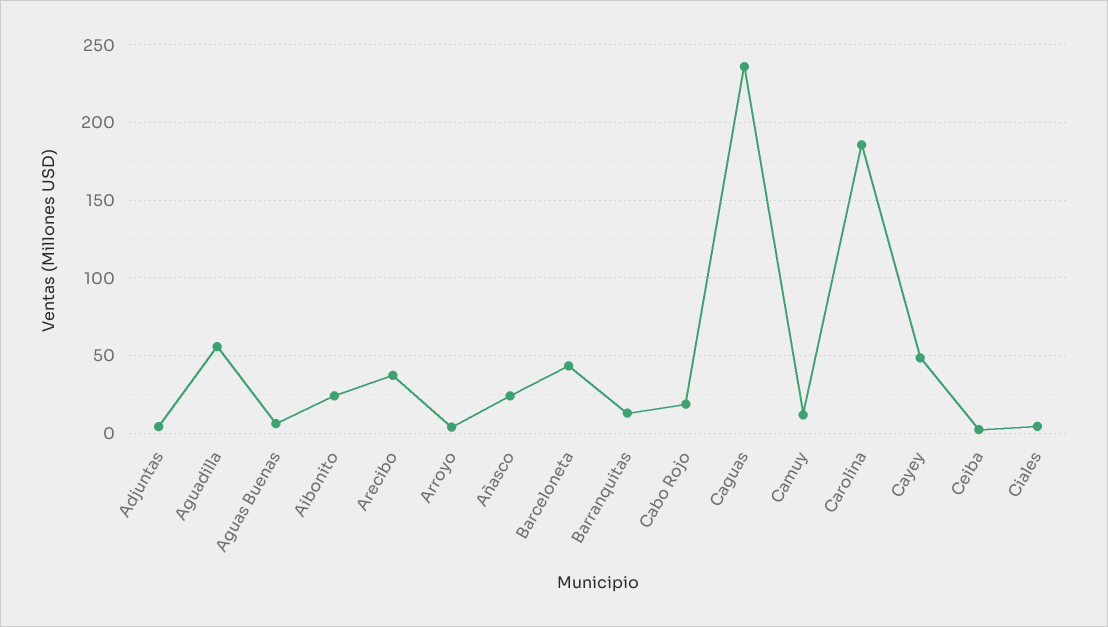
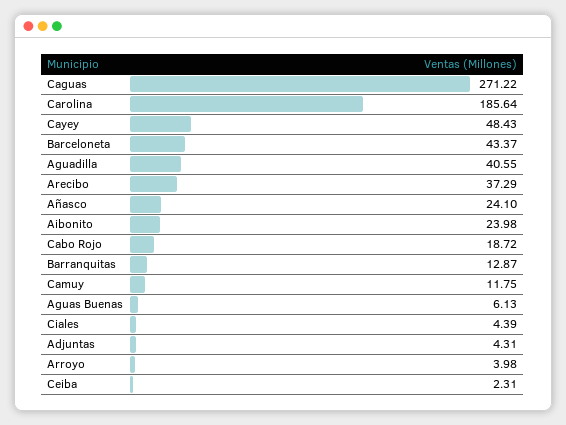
  {
    "Adjuntas": 4.31,
-   "Aguadilla": 55,
+   "Aguadilla": 40.55,
    "Aguas Buenas": 6.13,
    "Aibonito": 23.98,
    "Arecibo": 37.29,
    "Arroyo": 3.98,
    "Añasco": 24.1,
    "Barceloneta": 43.37,
    "Barranquitas": 12.87,
    "Cabo Rojo": 18.72,
-   "Caguas": 235,
+   "Caguas": 271.22,
    "Camuy": 11.75,
    "Carolina": 185.64,
    "Cayey": 48.43,
    "Ceiba": 2.31,
    "Ciales": 4.39
  }

